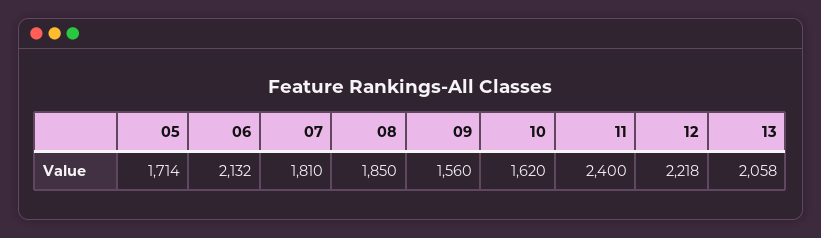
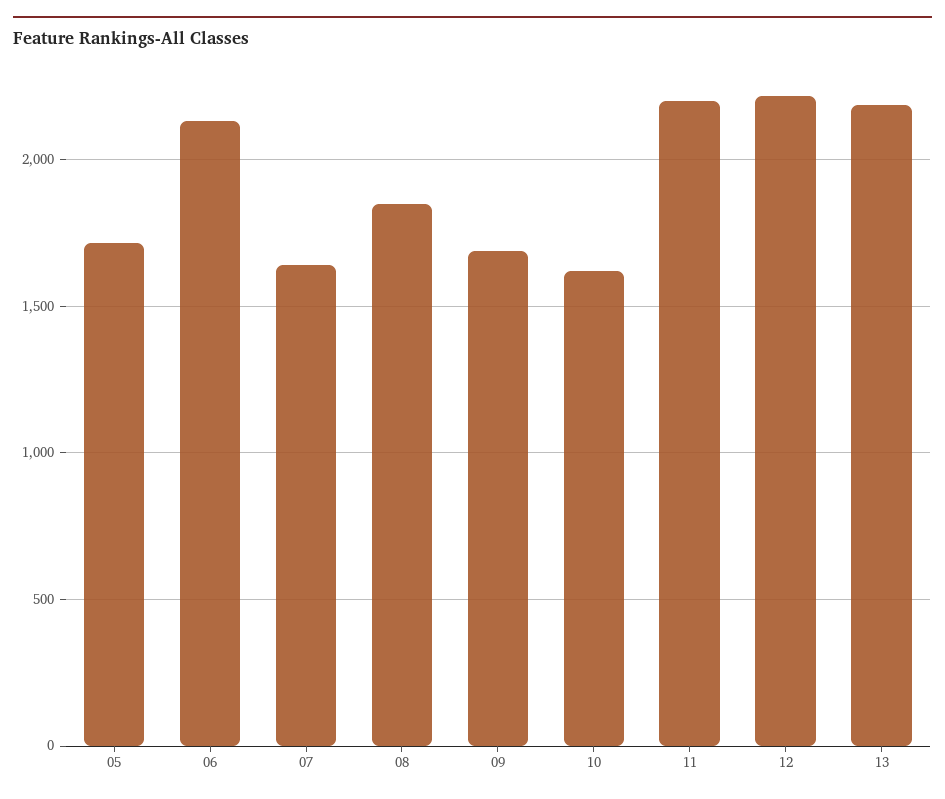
  {
    "05": 1714,
    "06": 2132,
-   "07": 1810,
+   "07": 1650,
    "08": 1850,
-   "09": 1560,
+   "09": 1700,
    "10": 1620,
-   "11": 2400,
+   "11": 2200,
    "12": 2218,
-   "13": 2058
+   "13": 2200
  }

